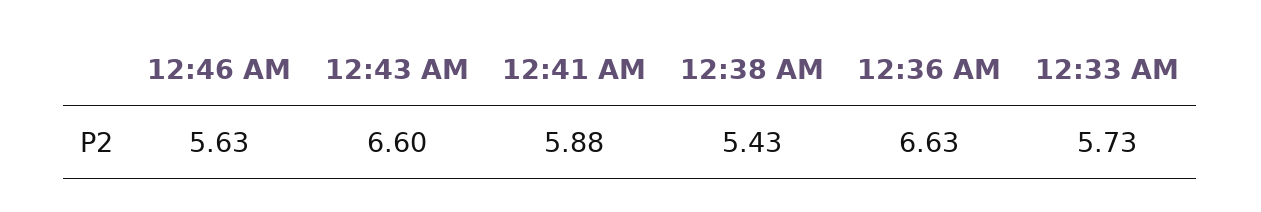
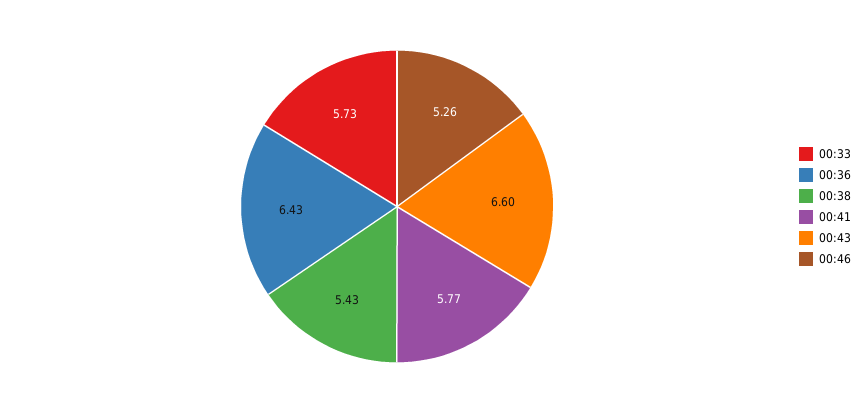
  {
-   "12:46 AM": 5.63,
+   "12:46 AM": 5.26,
    "12:43 AM": 6.6,
-   "12:41 AM": 5.88,
+   "12:41 AM": 5.77,
    "12:38 AM": 5.43,
-   "12:36 AM": 6.63,
+   "12:36 AM": 6.43,
    "12:33 AM": 5.73
  }

